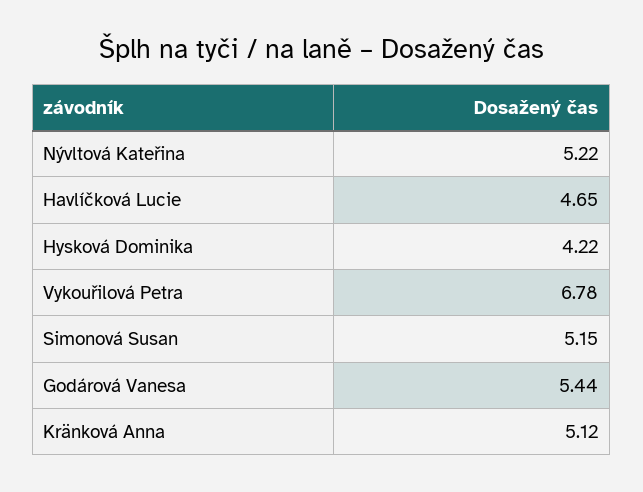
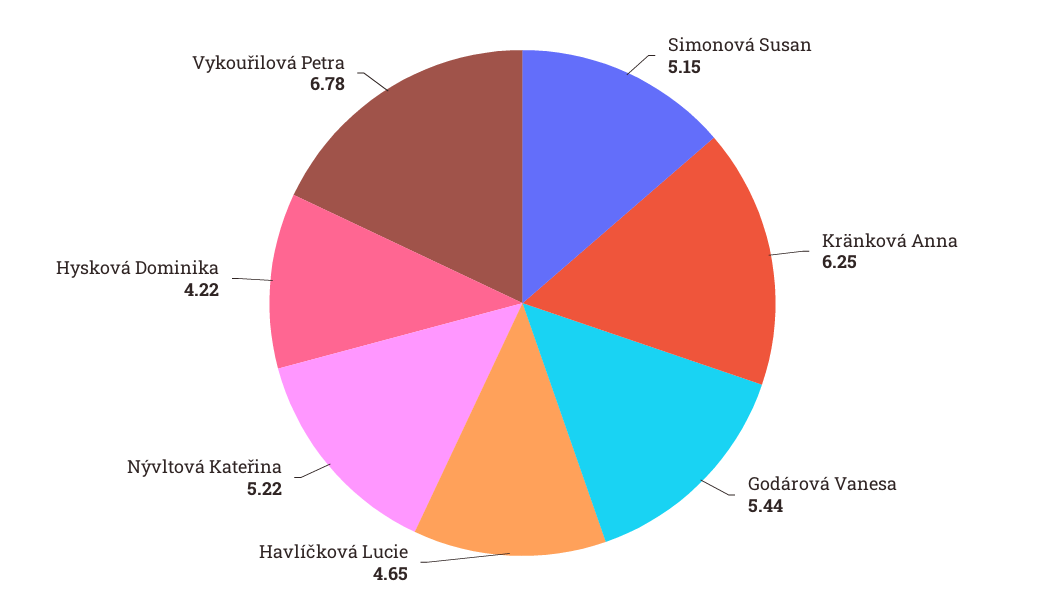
  {
    "Nývltová Kateřina": 5.22,
    "Havlíčková Lucie": 4.65,
    "Hysková Dominika": 4.22,
    "Vykouřilová Petra": 6.78,
    "Simonová Susan": 5.15,
    "Godárová Vanesa": 5.44,
-   "Kränková Anna": 5.12
+   "Kränková Anna": 6.25
  }

